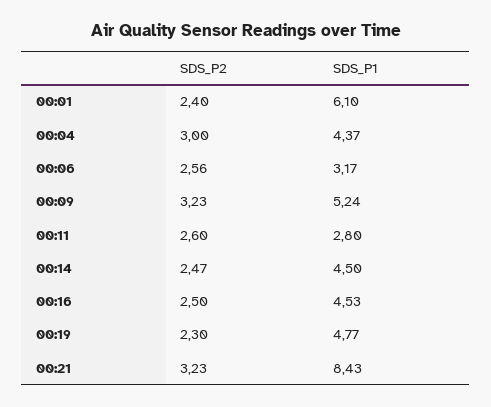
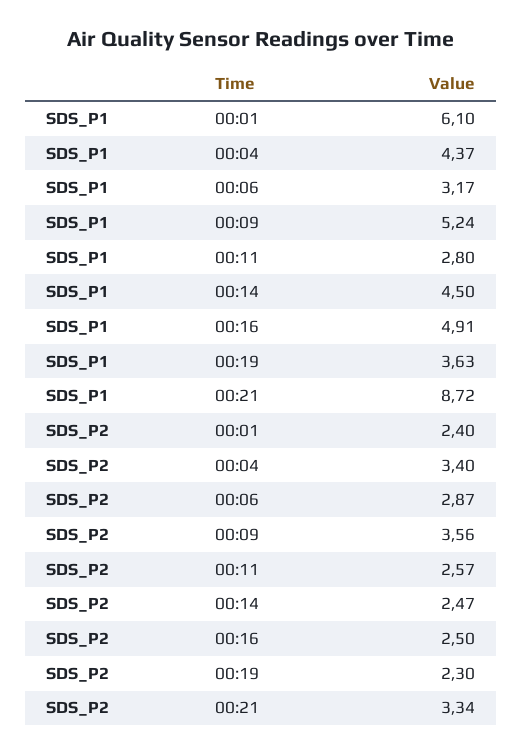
  {
    "SDS_P2": {
      "00:01": 2.4,
-     "00:04": 3,
+     "00:04": 3.4,
-     "00:06": 2.56,
+     "00:06": 2.87,
-     "00:09": 3.23,
+     "00:09": 3.56,
-     "00:11": 2.6,
+     "00:11": 2.57,
      "00:14": 2.47,
      "00:16": 2.5,
      "00:19": 2.3,
-     "00:21": 3.23
+     "00:21": 3.34
    },
    "SDS_P1": {
      "00:01": 6.1,
      "00:04": 4.37,
      "00:06": 3.17,
      "00:09": 5.24,
      "00:11": 2.8,
      "00:14": 4.5,
-     "00:16": 4.53,
+     "00:16": 4.91,
-     "00:19": 4.77,
+     "00:19": 3.63,
-     "00:21": 8.43
+     "00:21": 8.72
    }
  }

